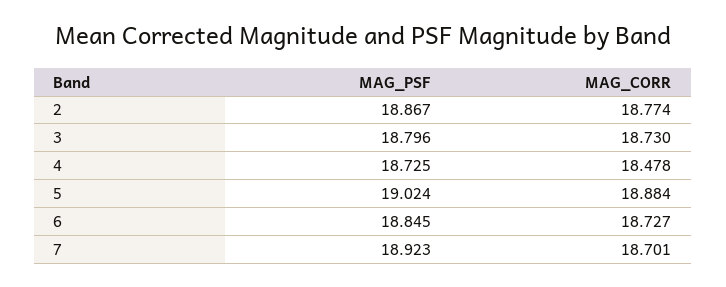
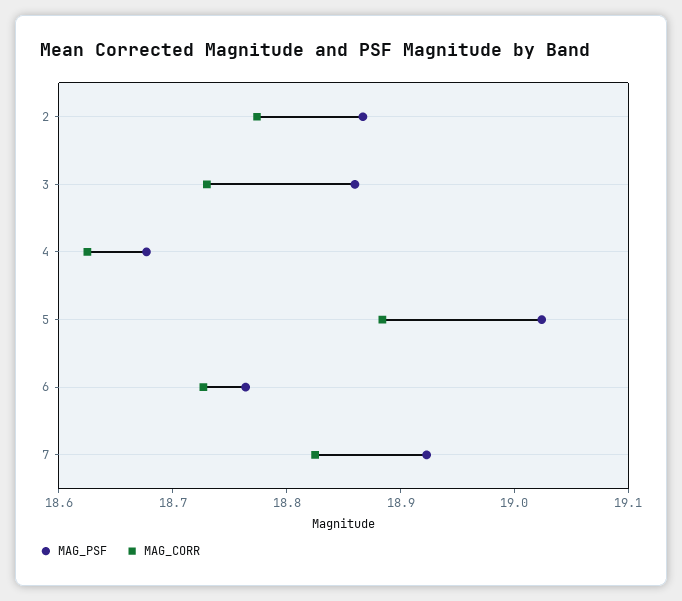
  {
    "MAG_PSF": {
      "2": 18.867,
-     "3": 18.796,
+     "3": 18.86,
-     "4": 18.725,
+     "4": 18.68,
      "5": 19.024,
-     "6": 18.845,
+     "6": 18.76,
      "7": 18.923
    },
    "MAG_CORR": {
      "2": 18.774,
      "3": 18.73,
-     "4": 18.478,
+     "4": 18.62,
      "5": 18.884,
      "6": 18.727,
-     "7": 18.701
+     "7": 18.82
    }
  }

